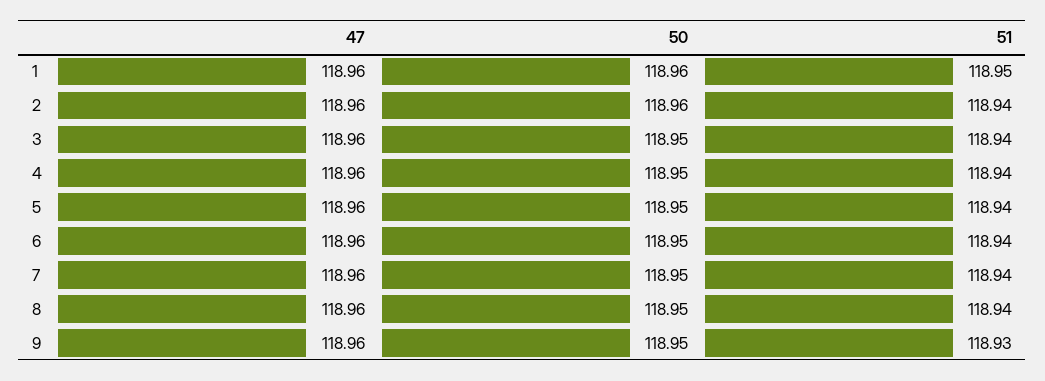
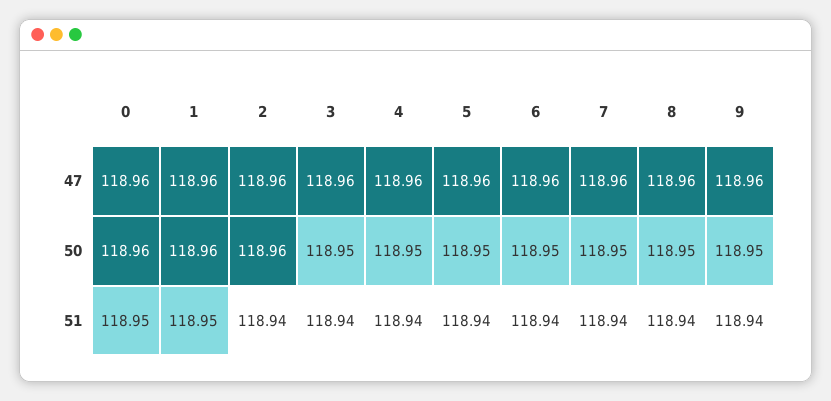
  {
    "47": {
      "1": 118.96,
      "2": 118.96,
      "3": 118.96,
      "4": 118.96,
      "5": 118.96,
      "6": 118.96,
      "7": 118.96,
      "8": 118.96,
-     "9": 118.96
+     "9": 118.96,
+     "0": 118.96
    },
    "50": {
      "1": 118.96,
      "2": 118.96,
      "3": 118.95,
      "4": 118.95,
      "5": 118.95,
      "6": 118.95,
      "7": 118.95,
      "8": 118.95,
-     "9": 118.95
+     "9": 118.95,
+     "0": 118.96
    },
    "51": {
      "1": 118.95,
      "2": 118.94,
      "3": 118.94,
      "4": 118.94,
      "5": 118.94,
      "6": 118.94,
      "7": 118.94,
      "8": 118.94,
-     "9": 118.93
+     "9": 118.94,
+     "0": 118.95
    }
  }

